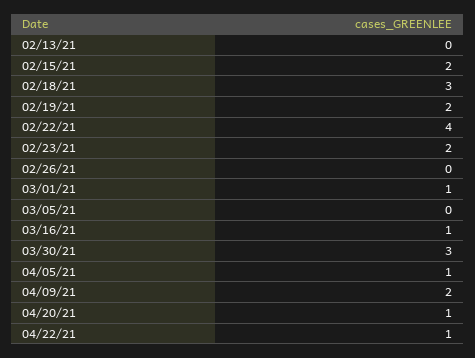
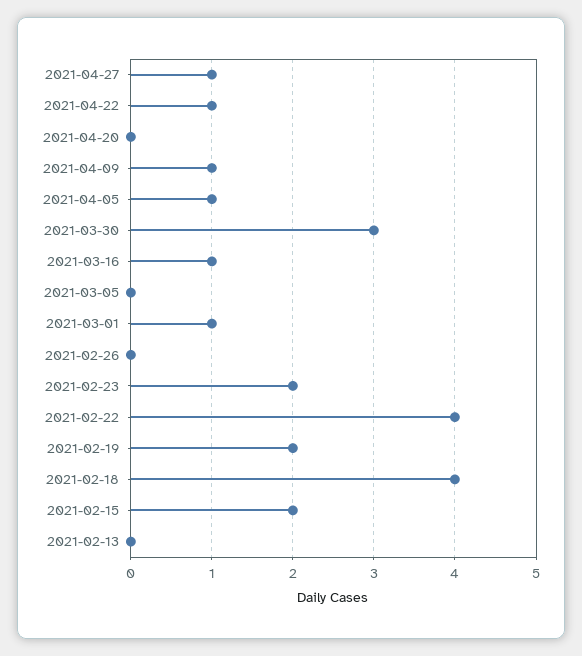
  {
    "02/13/21": 0,
    "02/15/21": 2,
-   "02/18/21": 3,
+   "02/18/21": 4,
    "02/19/21": 2,
    "02/22/21": 4,
    "02/23/21": 2,
    "02/26/21": 0,
    "03/01/21": 1,
    "03/05/21": 0,
    "03/16/21": 1,
    "03/30/21": 3,
    "04/05/21": 1,
-   "04/09/21": 2,
+   "04/09/21": 1,
-   "04/20/21": 1,
+   "04/20/21": 0,
-   "04/22/21": 1
+   "04/22/21": 1,
+   "2021-04-27": 1
  }

